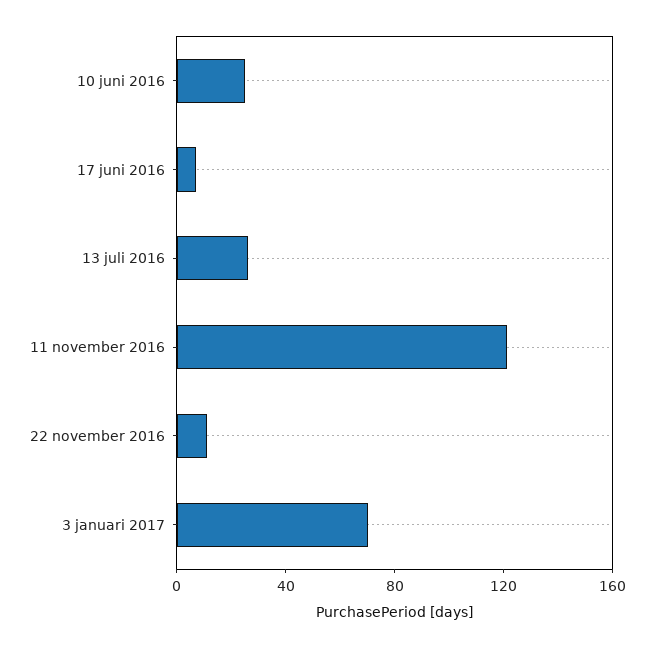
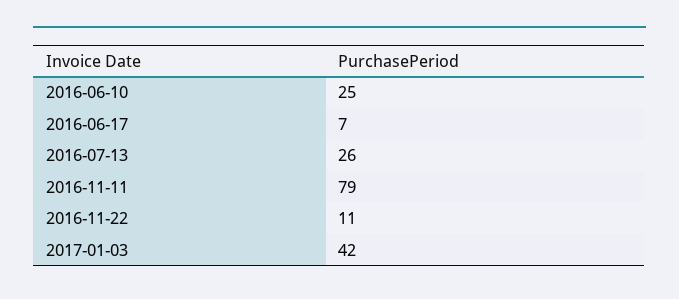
  {
    "10 juni 2016": 25,
    "17 juni 2016": 7,
    "13 juli 2016": 26,
-   "11 november 2016": 120,
+   "11 november 2016": 79,
    "22 november 2016": 11,
-   "3 januari 2017": 70
+   "3 januari 2017": 42
  }

